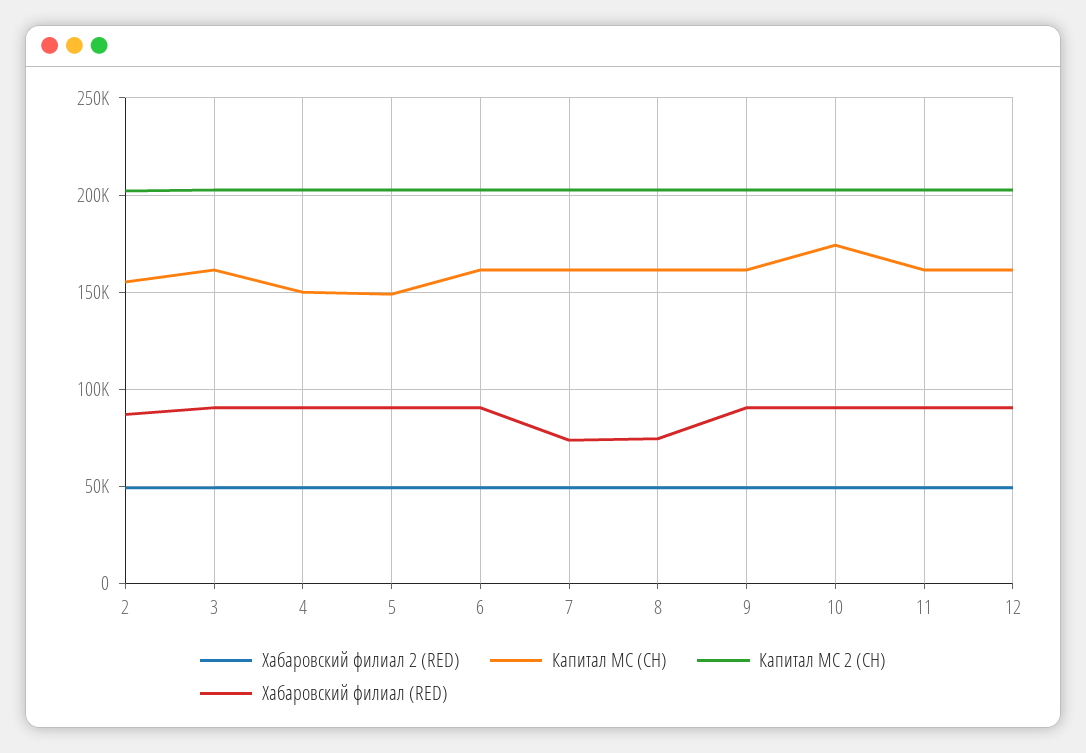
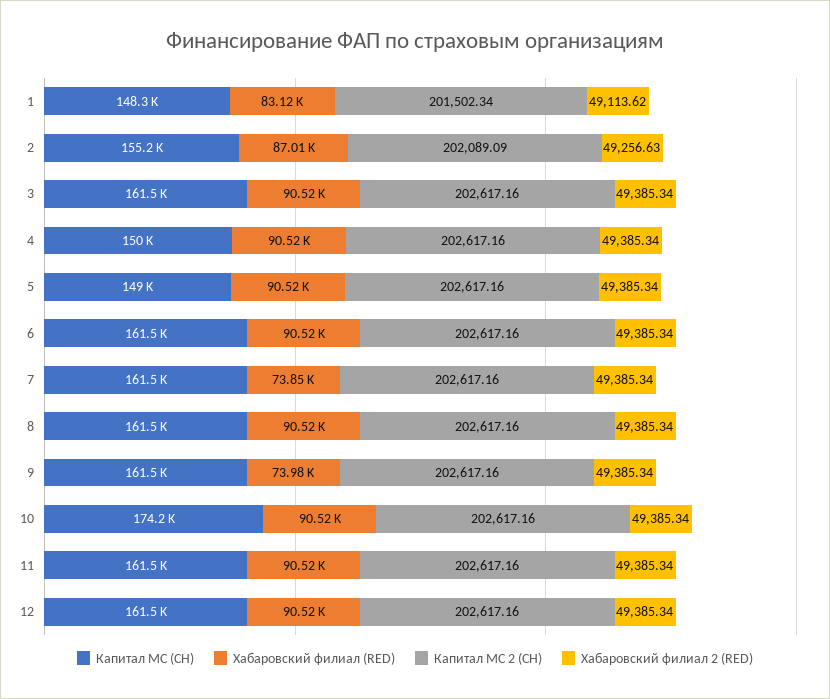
  {
    "Хабаровский филиал 2 (RED)": {
      "2": 49256.63,
      "3": 49385.34,
      "4": 49385.34,
      "5": 49385.34,
      "6": 49385.34,
      "7": 49385.34,
      "8": 49385.34,
      "9": 49385.34,
      "10": 49385.34,
      "11": 49385.34,
-     "12": 49385.34
+     "12": 49385.34,
+     "1": 49113.62
    },
    "Капитал МС (CH)": {
      "2": 155200,
      "3": 161500,
      "4": 150000,
      "5": 149000,
      "6": 161500,
      "7": 161500,
      "8": 161500,
      "9": 161500,
      "10": 174200,
      "11": 161500,
-     "12": 161500
+     "12": 161500,
+     "1": 148300
    },
    "Капитал МС 2 (CH)": {
      "2": 202089.09,
      "3": 202617.16,
      "4": 202617.16,
      "5": 202617.16,
      "6": 202617.16,
      "7": 202617.16,
      "8": 202617.16,
      "9": 202617.16,
      "10": 202617.16,
      "11": 202617.16,
-     "12": 202617.16
+     "12": 202617.16,
+     "1": 201502.34
    },
    "Хабаровский филиал (RED)": {
      "2": 87010,
      "3": 90520,
      "4": 90520,
      "5": 90520,
      "6": 90520,
      "7": 73850,
-     "8": 75000,
+     "8": 90520,
-     "9": 90000,
+     "9": 73980,
      "10": 90520,
      "11": 90520,
-     "12": 90520
+     "12": 90520,
+     "1": 83120
    }
  }

